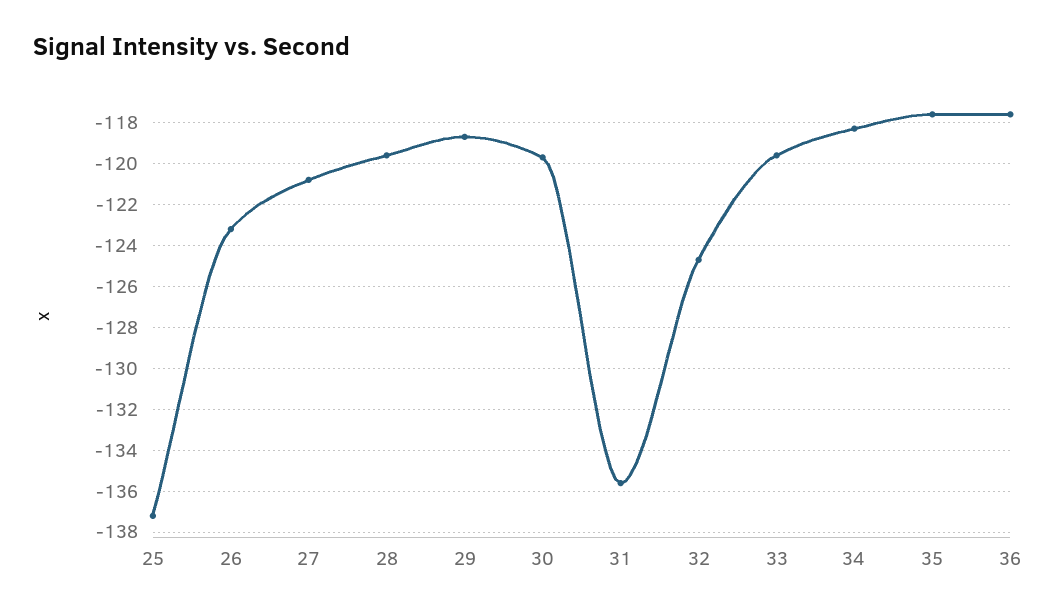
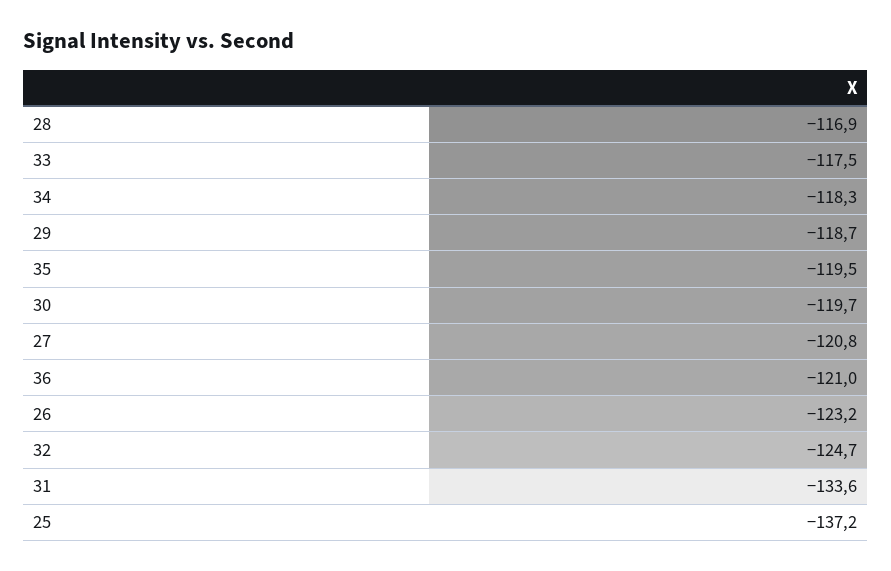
  {
    "25": -137.2,
    "26": -123.2,
    "27": -120.8,
-   "28": -119.5,
+   "28": -116.9,
    "29": -118.7,
    "30": -119.7,
-   "31": -135.5,
+   "31": -133.6,
    "32": -124.7,
-   "33": -119.5,
+   "33": -117.5,
    "34": -118.3,
-   "35": -117.5,
+   "35": -119.5,
-   "36": -117.5
+   "36": -121
  }

